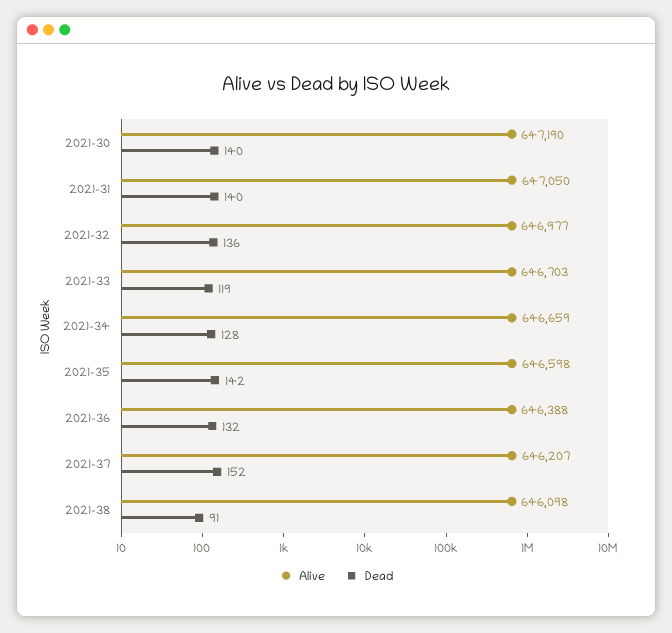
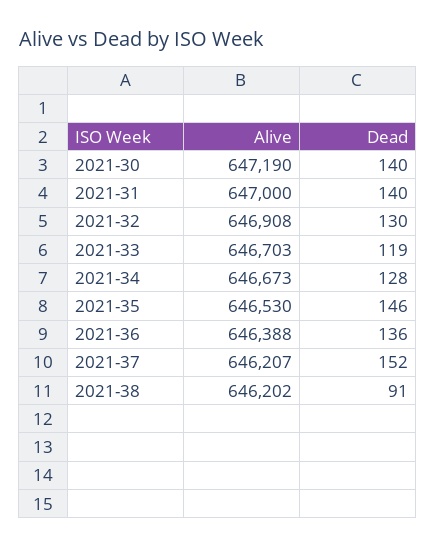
  {
    "Alive": {
      "2021-30": 647190,
-     "2021-31": 647050,
+     "2021-31": 647000,
-     "2021-32": 646977,
+     "2021-32": 646908,
      "2021-33": 646703,
-     "2021-34": 646659,
+     "2021-34": 646673,
-     "2021-35": 646598,
+     "2021-35": 646530,
      "2021-36": 646388,
      "2021-37": 646207,
-     "2021-38": 646098
+     "2021-38": 646202
    },
    "Dead": {
      "2021-30": 140,
      "2021-31": 140,
-     "2021-32": 136,
+     "2021-32": 130,
      "2021-33": 119,
      "2021-34": 128,
-     "2021-35": 142,
+     "2021-35": 146,
-     "2021-36": 132,
+     "2021-36": 136,
      "2021-37": 152,
      "2021-38": 91
    }
  }

